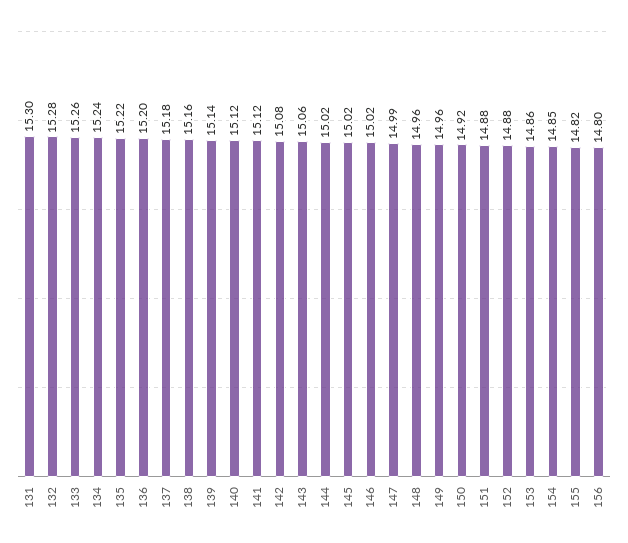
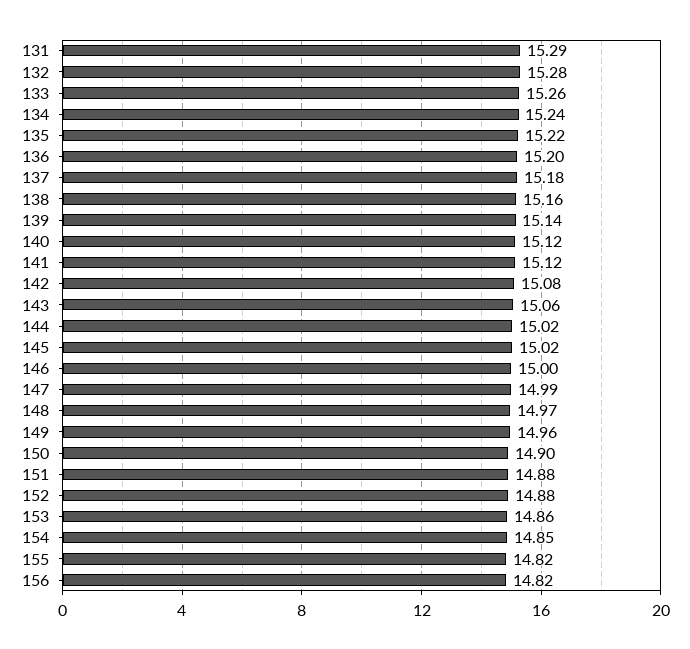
  {
-   "131": 15.3,
+   "131": 15.29,
    "132": 15.28,
    "133": 15.26,
    "134": 15.24,
    "135": 15.22,
    "136": 15.2,
    "137": 15.18,
    "138": 15.16,
    "139": 15.14,
    "140": 15.12,
    "141": 15.12,
    "142": 15.08,
    "143": 15.06,
    "144": 15.02,
    "145": 15.02,
-   "146": 15.02,
+   "146": 15,
    "147": 14.99,
-   "148": 14.96,
+   "148": 14.97,
    "149": 14.96,
-   "150": 14.92,
+   "150": 14.9,
    "151": 14.88,
    "152": 14.88,
    "153": 14.86,
    "154": 14.85,
    "155": 14.82,
-   "156": 14.8
+   "156": 14.82
  }

